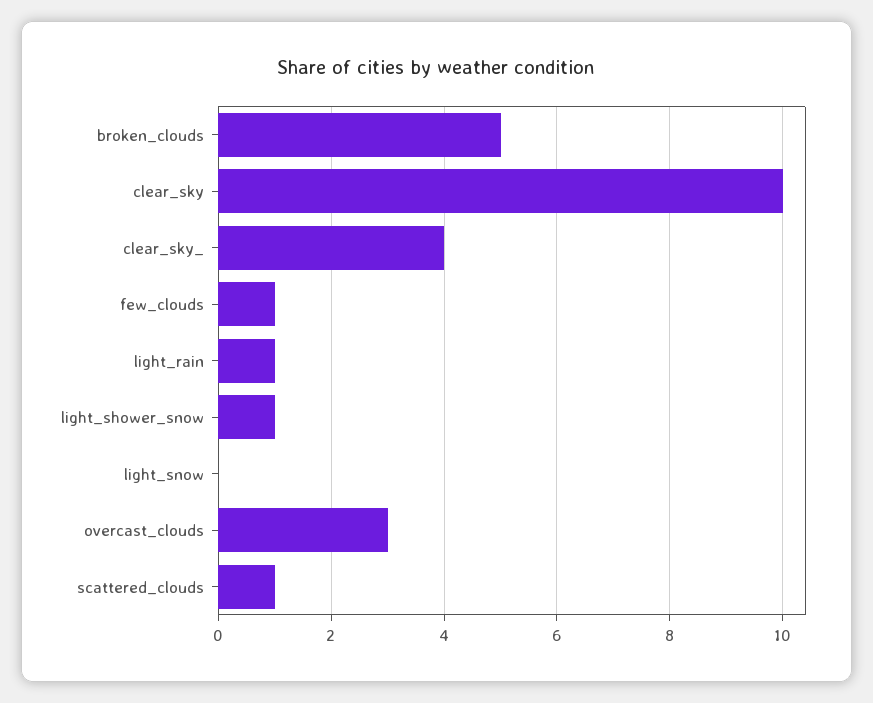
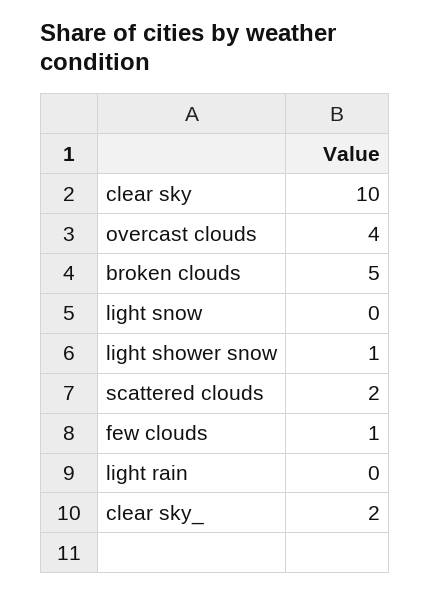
  {
    "broken_clouds": 5,
    "clear_sky": 10,
-   "clear_sky_": 4,
+   "clear_sky_": 2,
    "few_clouds": 1,
-   "light_rain": 1,
+   "light_rain": 0,
    "light_shower_snow": 1,
    "light_snow": 0,
-   "overcast_clouds": 3,
+   "overcast_clouds": 4,
-   "scattered_clouds": 1
+   "scattered_clouds": 2
  }

